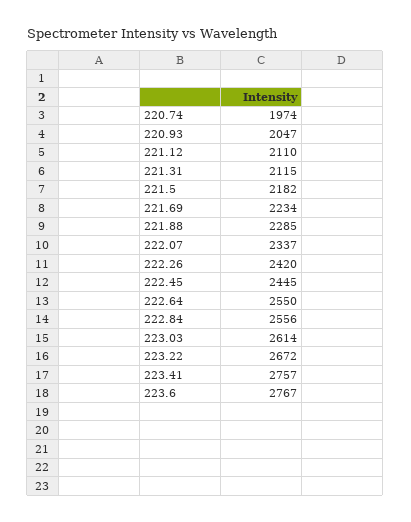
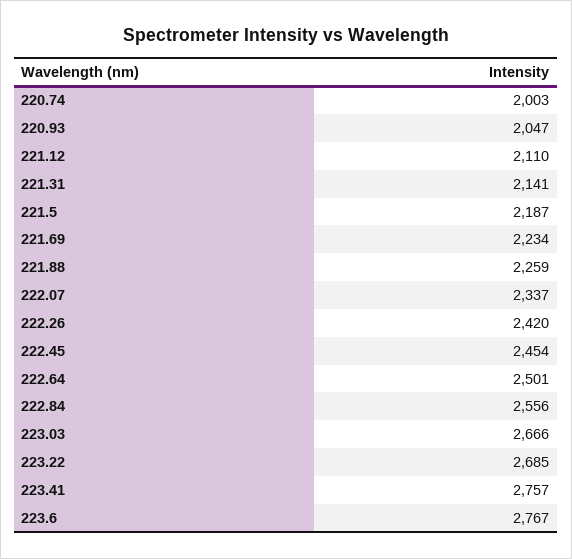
  {
-   "220.74": 1974,
+   "220.74": 2003,
    "220.93": 2047,
    "221.12": 2110,
-   "221.31": 2115,
+   "221.31": 2141,
-   "221.5": 2182,
+   "221.5": 2187,
    "221.69": 2234,
-   "221.88": 2285,
+   "221.88": 2259,
    "222.07": 2337,
    "222.26": 2420,
-   "222.45": 2445,
+   "222.45": 2454,
-   "222.64": 2550,
+   "222.64": 2501,
    "222.84": 2556,
-   "223.03": 2614,
+   "223.03": 2666,
-   "223.22": 2672,
+   "223.22": 2685,
    "223.41": 2757,
    "223.6": 2767
  }

